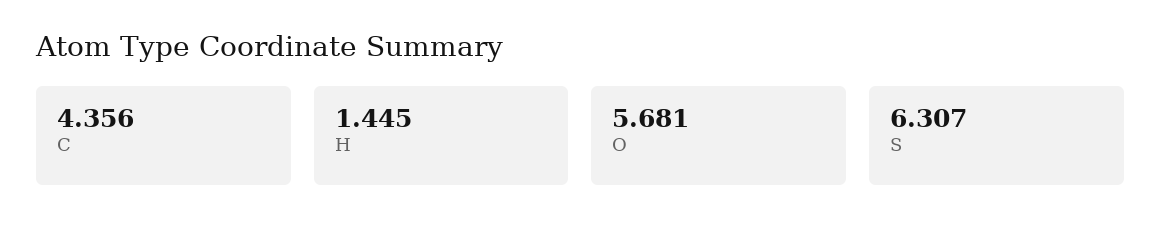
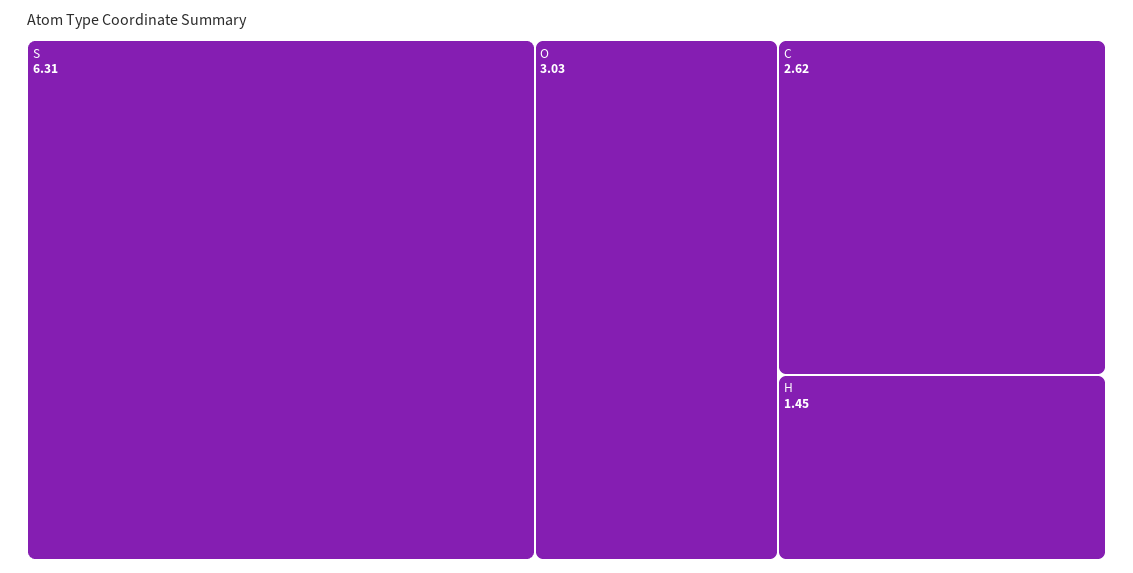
  {
-   "C": 4.356,
+   "C": 2.62,
    "H": 1.445,
-   "O": 5.681,
+   "O": 3.03,
    "S": 6.307
  }

